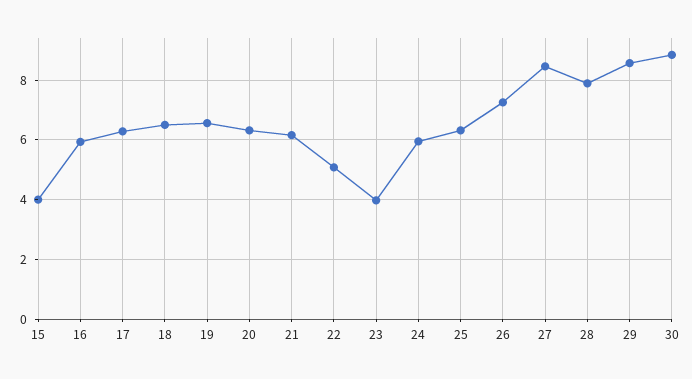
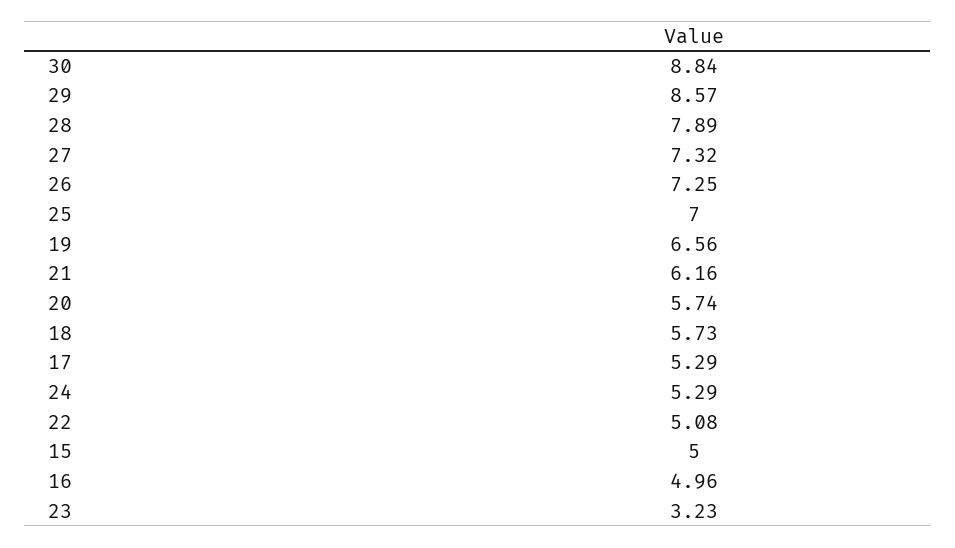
  {
-   "15": 4,
+   "15": 5,
-   "16": 6,
+   "16": 4.96,
-   "17": 6.25,
+   "17": 5.29,
-   "18": 6.5,
+   "18": 5.73,
    "19": 6.56,
-   "20": 6.25,
+   "20": 5.74,
    "21": 6.16,
    "22": 5.08,
-   "23": 4,
+   "23": 3.23,
-   "24": 6,
+   "24": 5.29,
-   "25": 6.25,
+   "25": 7,
    "26": 7.25,
-   "27": 8.5,
+   "27": 7.32,
    "28": 7.89,
    "29": 8.57,
    "30": 8.84
  }

